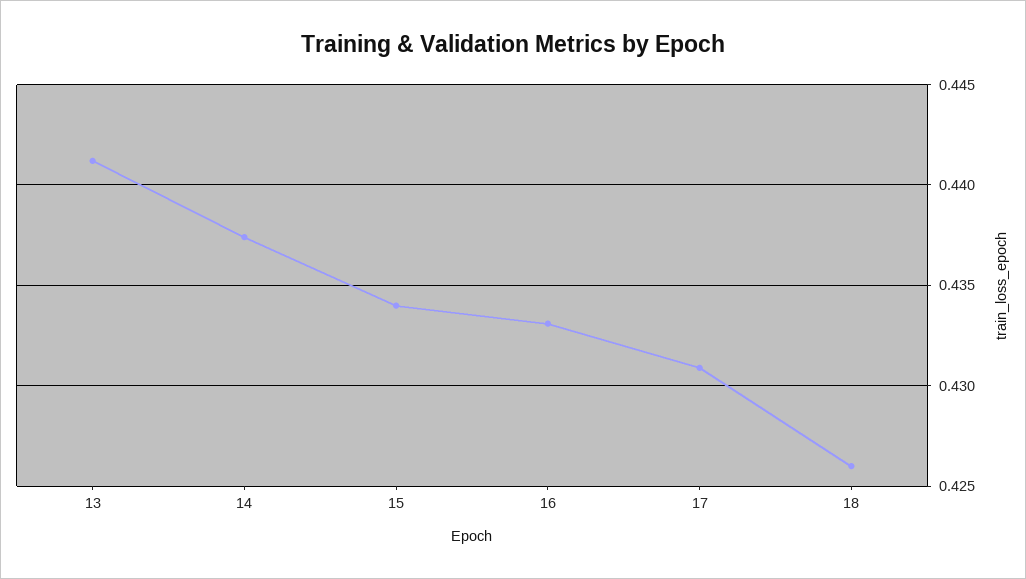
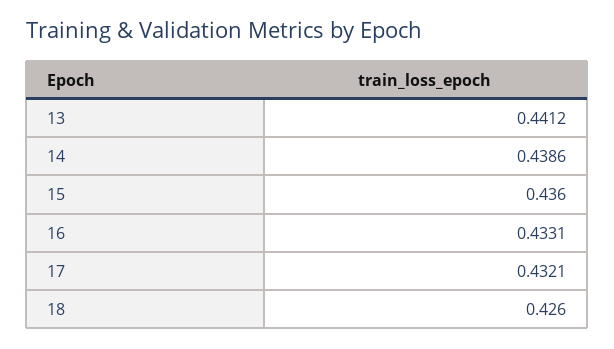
  {
    "13": 0.4412,
-   "14": 0.4375,
+   "14": 0.4386,
-   "15": 0.434,
+   "15": 0.436,
    "16": 0.4331,
-   "17": 0.431,
+   "17": 0.4321,
    "18": 0.426
  }

